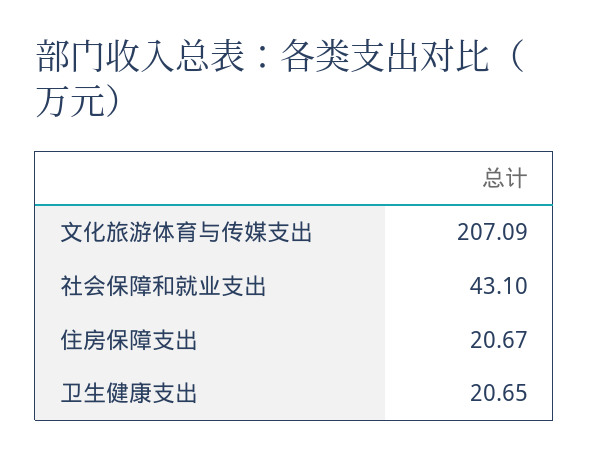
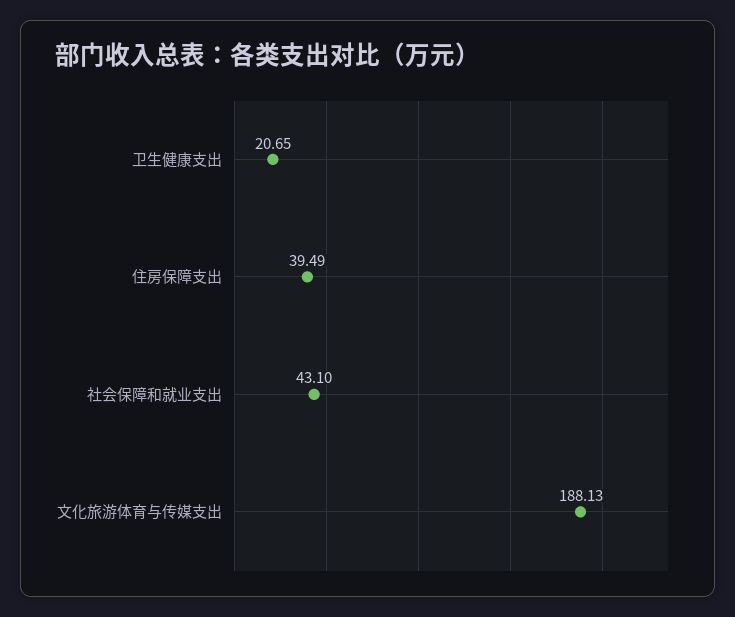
  {
-   "文化旅游体育与传媒支出": 207.09,
+   "文化旅游体育与传媒支出": 188.13,
    "社会保障和就业支出": 43.1,
-   "住房保障支出": 20.67,
+   "住房保障支出": 39.49,
    "卫生健康支出": 20.65
  }

